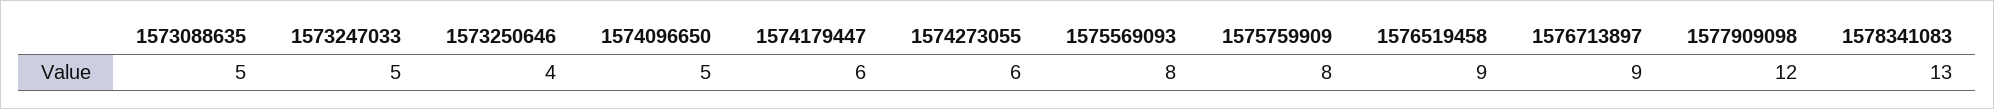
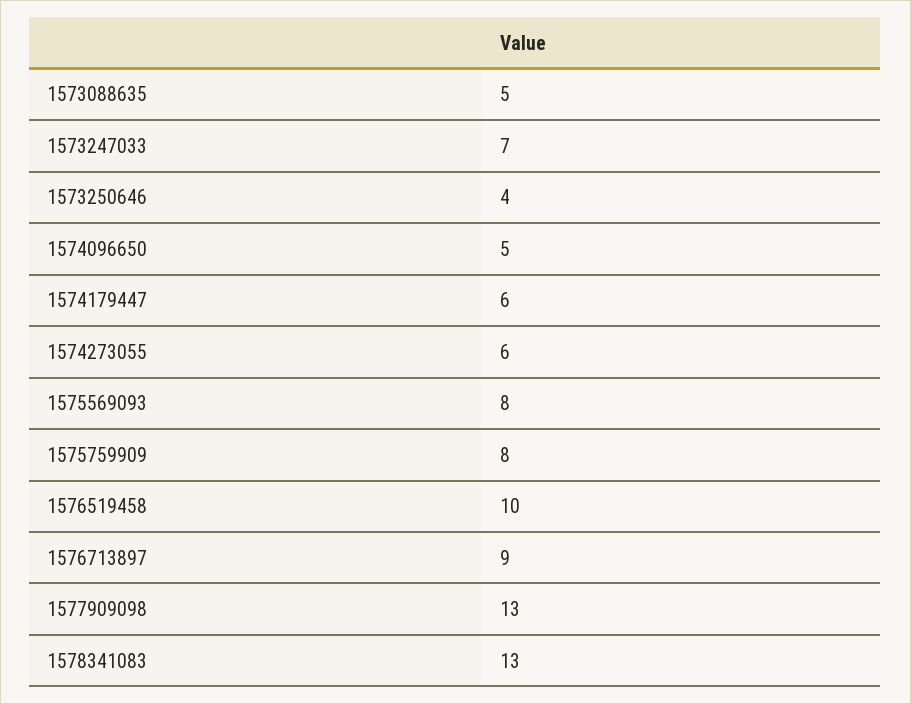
  {
    "1573088635": 5,
-   "1573247033": 5,
+   "1573247033": 7,
    "1573250646": 4,
    "1574096650": 5,
    "1574179447": 6,
    "1574273055": 6,
    "1575569093": 8,
    "1575759909": 8,
-   "1576519458": 9,
+   "1576519458": 10,
    "1576713897": 9,
-   "1577909098": 12,
+   "1577909098": 13,
    "1578341083": 13
  }

